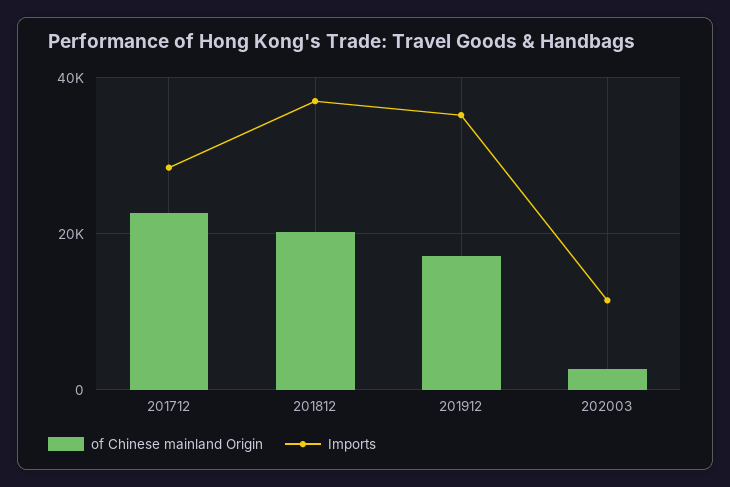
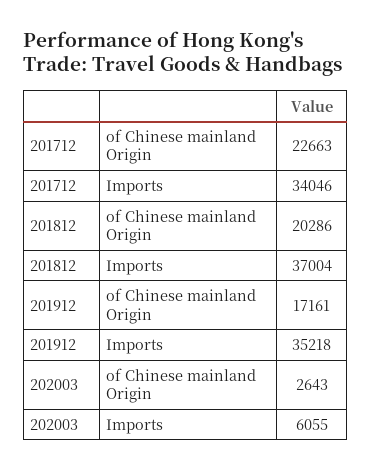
  {
    "of Chinese mainland Origin": {
      "201712": 22663,
      "201812": 20286,
      "201912": 17161,
      "202003": 2643
    },
    "Imports": {
-     "201712": 28000,
+     "201712": 34046,
      "201812": 37004,
      "201912": 35218,
-     "202003": 12000
+     "202003": 6055
    }
  }

